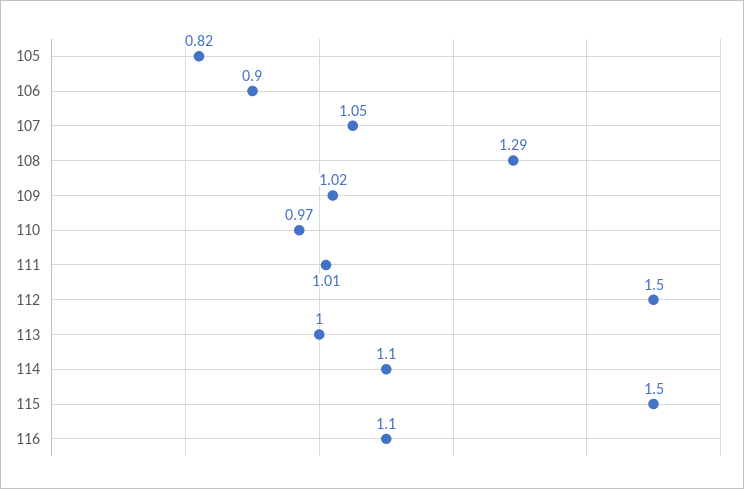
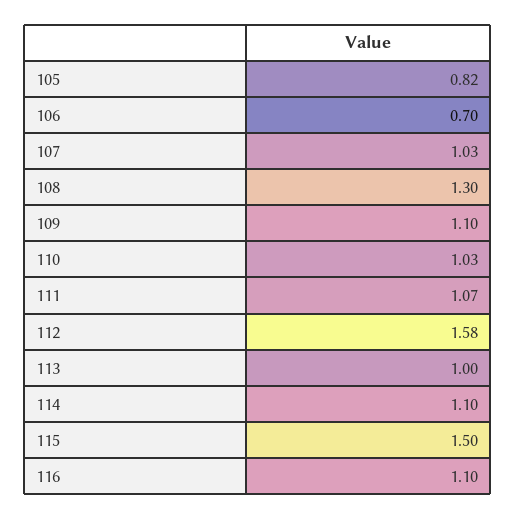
  {
    "105": 0.82,
-   "106": 0.9,
+   "106": 0.7,
-   "107": 1.05,
+   "107": 1.03,
-   "108": 1.29,
+   "108": 1.3,
-   "109": 1.02,
+   "109": 1.1,
-   "110": 0.97,
+   "110": 1.03,
-   "111": 1.01,
+   "111": 1.07,
-   "112": 1.5,
+   "112": 1.58,
    "113": 1,
    "114": 1.1,
    "115": 1.5,
    "116": 1.1
  }

